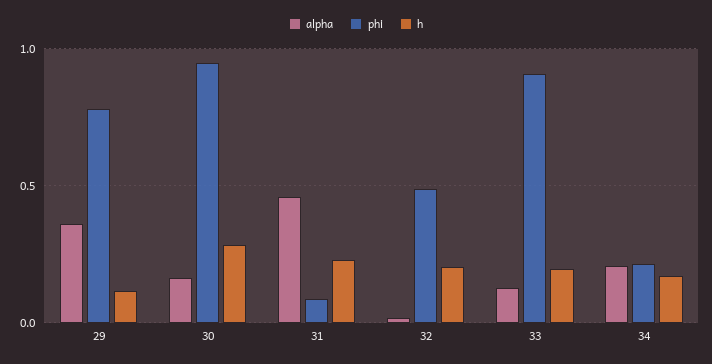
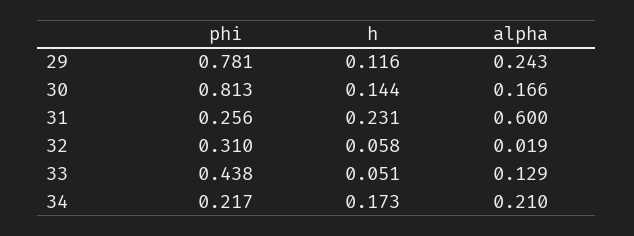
  {
    "alpha": {
-     "29": 0.35,
+     "29": 0.243,
      "30": 0.166,
-     "31": 0.45,
+     "31": 0.6,
      "32": 0.019,
      "33": 0.129,
      "34": 0.21
    },
    "phi": {
      "29": 0.781,
-     "30": 0.95,
+     "30": 0.813,
-     "31": 0.1,
+     "31": 0.256,
-     "32": 0.5,
+     "32": 0.31,
-     "33": 0.9,
+     "33": 0.438,
      "34": 0.217
    },
    "h": {
      "29": 0.116,
-     "30": 0.3,
+     "30": 0.144,
      "31": 0.231,
-     "32": 0.2,
+     "32": 0.058,
-     "33": 0.2,
+     "33": 0.051,
      "34": 0.173
    }
  }

